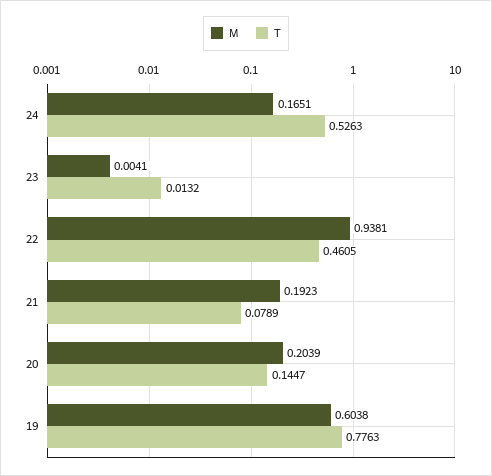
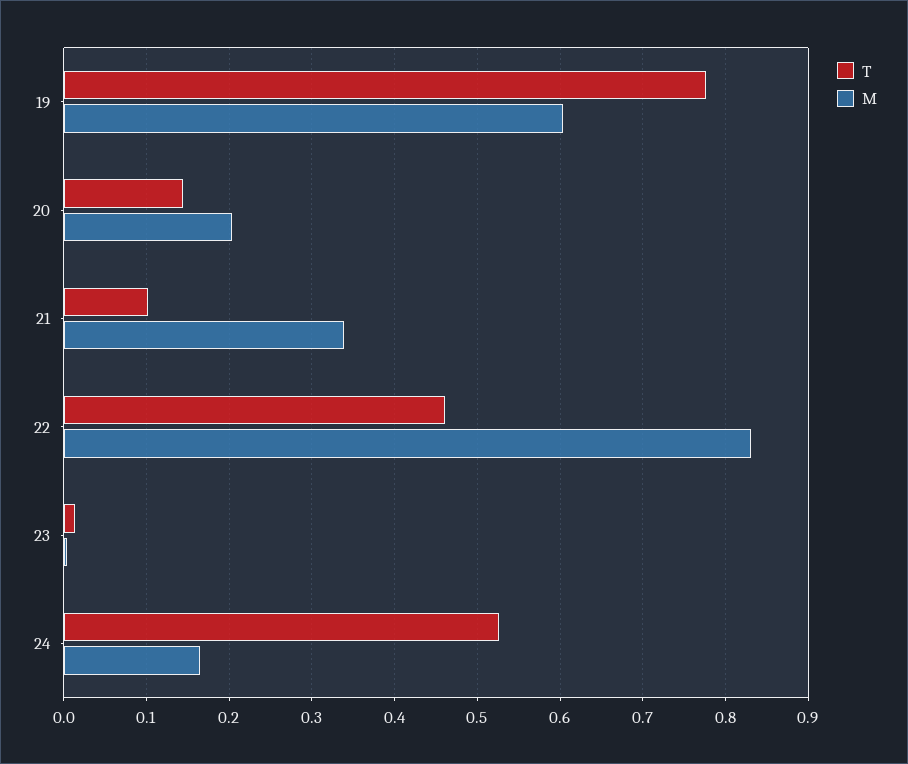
  {
    "M": {
      "24": 0.1651,
      "23": 0.0041,
-     "22": 0.9381,
+     "22": 0.83,
-     "21": 0.1923,
+     "21": 0.34,
      "20": 0.2039,
      "19": 0.6038
    },
    "T": {
      "24": 0.5263,
      "23": 0.0132,
      "22": 0.4605,
-     "21": 0.0789,
+     "21": 0.1,
      "20": 0.1447,
      "19": 0.7763
    }
  }

